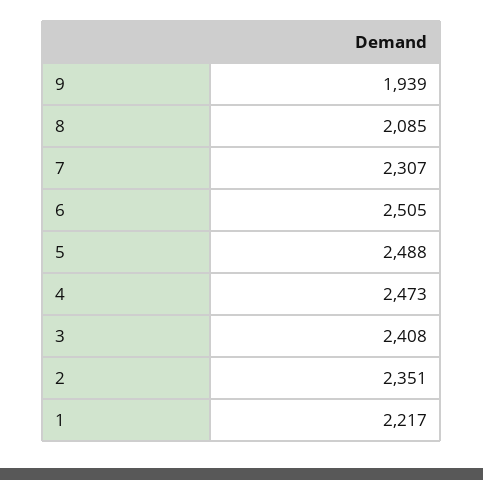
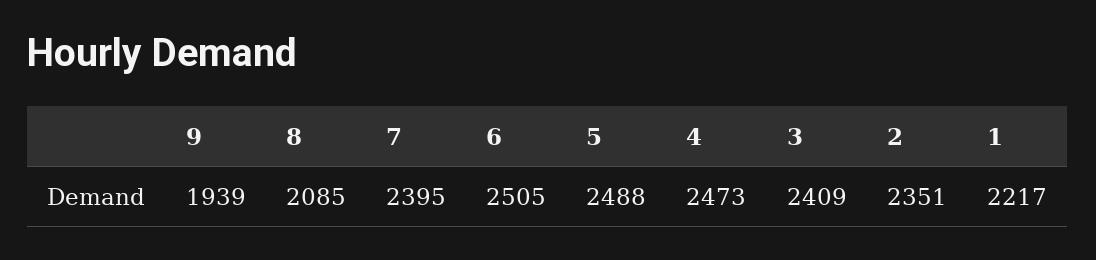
  {
    "9": 1939,
    "8": 2085,
-   "7": 2307,
+   "7": 2395,
    "6": 2505,
    "5": 2488,
    "4": 2473,
-   "3": 2408,
+   "3": 2409,
    "2": 2351,
    "1": 2217
  }

